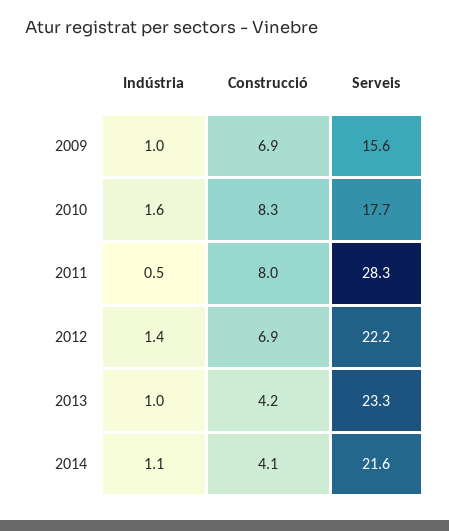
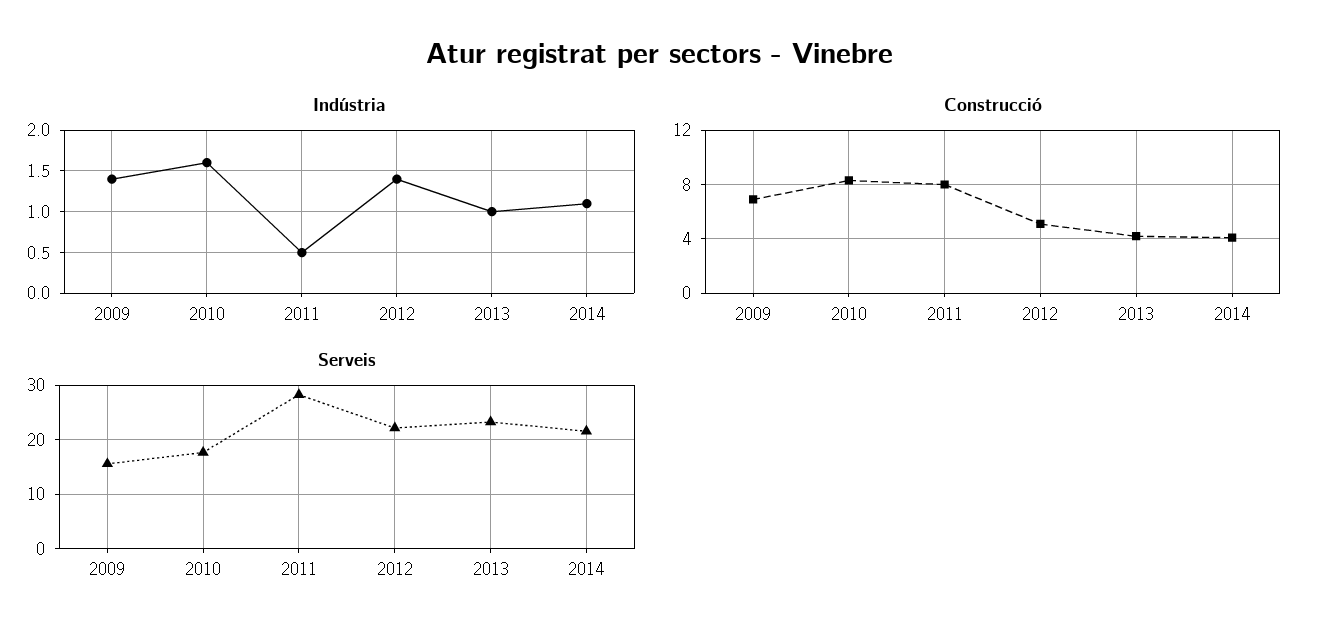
  {
    "Indústria": {
-     "2009": 1,
+     "2009": 1.4,
      "2010": 1.6,
      "2011": 0.5,
      "2012": 1.4,
      "2013": 1,
      "2014": 1.1
    },
    "Construcció": {
      "2009": 6.9,
      "2010": 8.3,
      "2011": 8,
-     "2012": 6.9,
+     "2012": 5,
      "2013": 4.2,
      "2014": 4.1
    },
    "Serveis": {
      "2009": 15.6,
      "2010": 17.7,
      "2011": 28.3,
      "2012": 22.2,
      "2013": 23.3,
      "2014": 21.6
    }
  }

